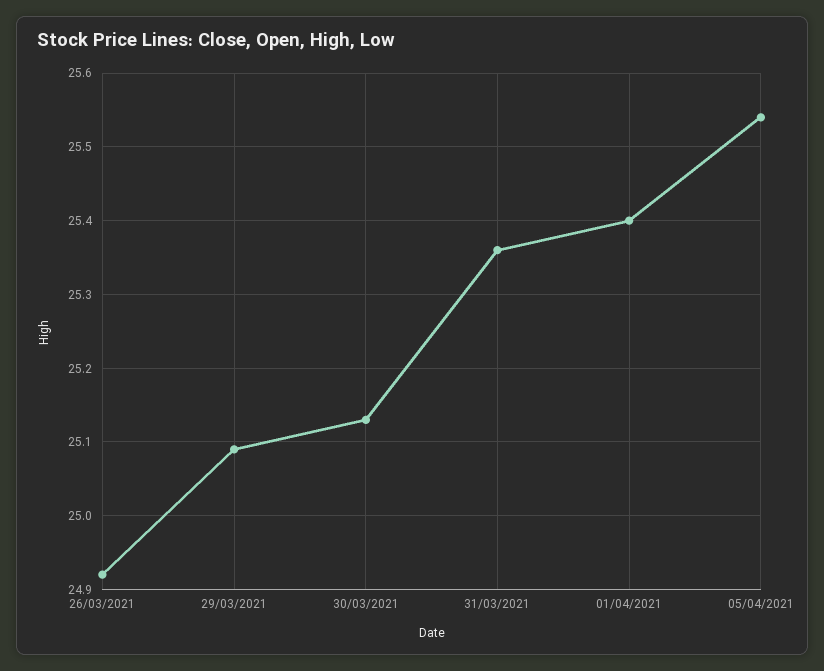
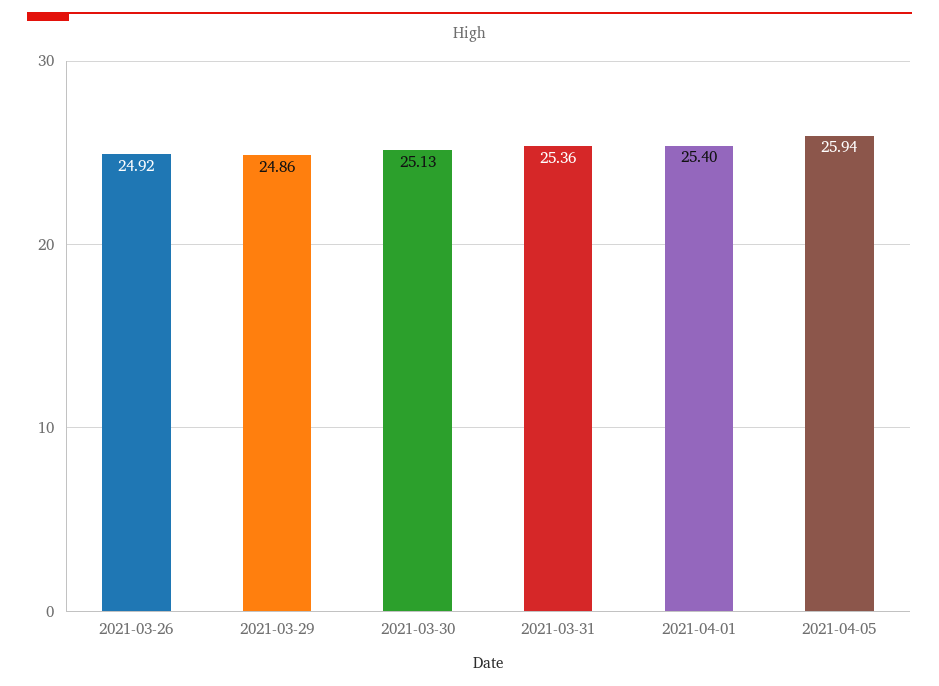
  {
    "26/03/2021": 24.92,
-   "29/03/2021": 25.09,
+   "29/03/2021": 24.86,
    "30/03/2021": 25.13,
    "31/03/2021": 25.36,
    "01/04/2021": 25.4,
-   "05/04/2021": 25.54
+   "05/04/2021": 25.94
  }

